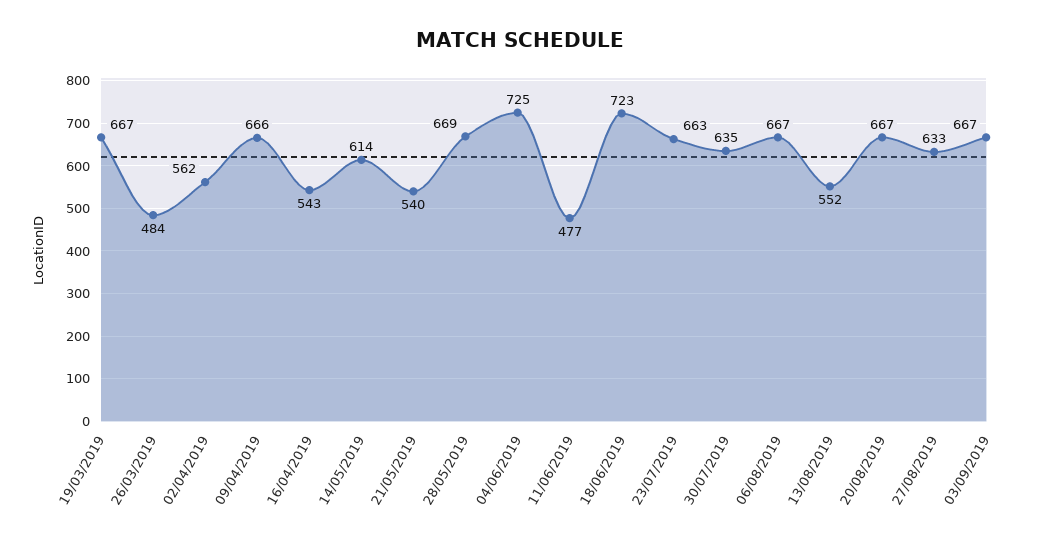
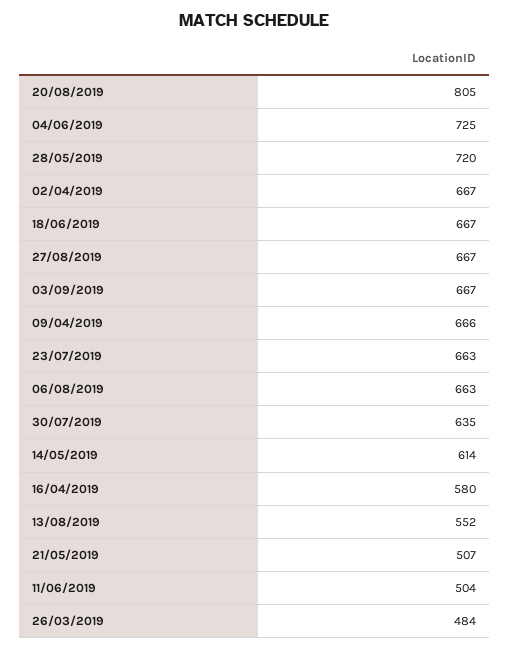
  {
-   "19/03/2019": 667,
    "26/03/2019": 484,
-   "02/04/2019": 562,
+   "02/04/2019": 667,
    "09/04/2019": 666,
-   "16/04/2019": 543,
+   "16/04/2019": 580,
    "14/05/2019": 614,
-   "21/05/2019": 540,
+   "21/05/2019": 507,
-   "28/05/2019": 669,
+   "28/05/2019": 720,
    "04/06/2019": 725,
-   "11/06/2019": 477,
+   "11/06/2019": 504,
-   "18/06/2019": 723,
+   "18/06/2019": 667,
    "23/07/2019": 663,
    "30/07/2019": 635,
-   "06/08/2019": 667,
+   "06/08/2019": 663,
    "13/08/2019": 552,
-   "20/08/2019": 667,
+   "20/08/2019": 805,
-   "27/08/2019": 633,
+   "27/08/2019": 667,
    "03/09/2019": 667
  }

